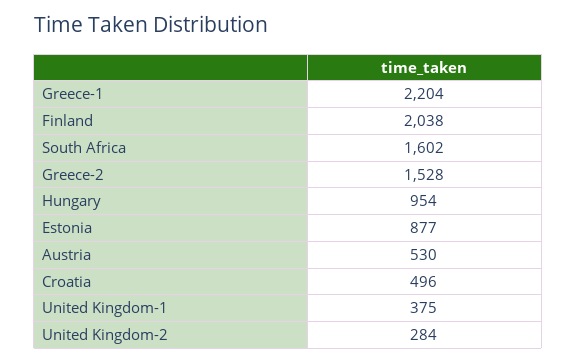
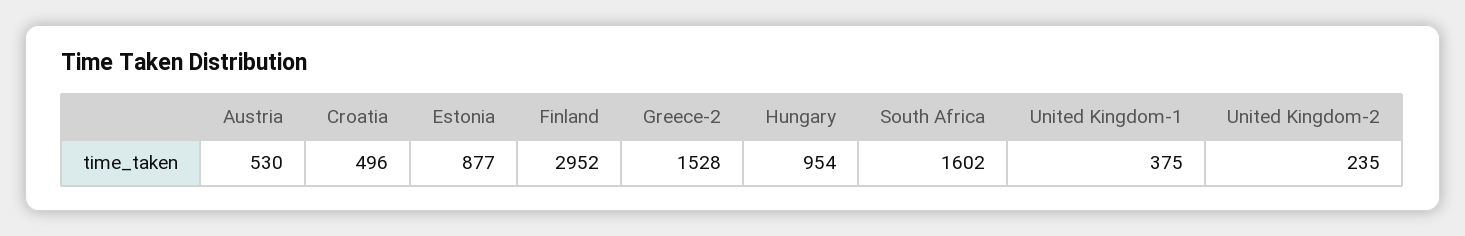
  {
-   "Greece-1": 2204,
-   "Finland": 2038,
+   "Finland": 2952,
    "South Africa": 1602,
    "Greece-2": 1528,
    "Hungary": 954,
    "Estonia": 877,
    "Austria": 530,
    "Croatia": 496,
    "United Kingdom-1": 375,
-   "United Kingdom-2": 284
+   "United Kingdom-2": 235
  }

